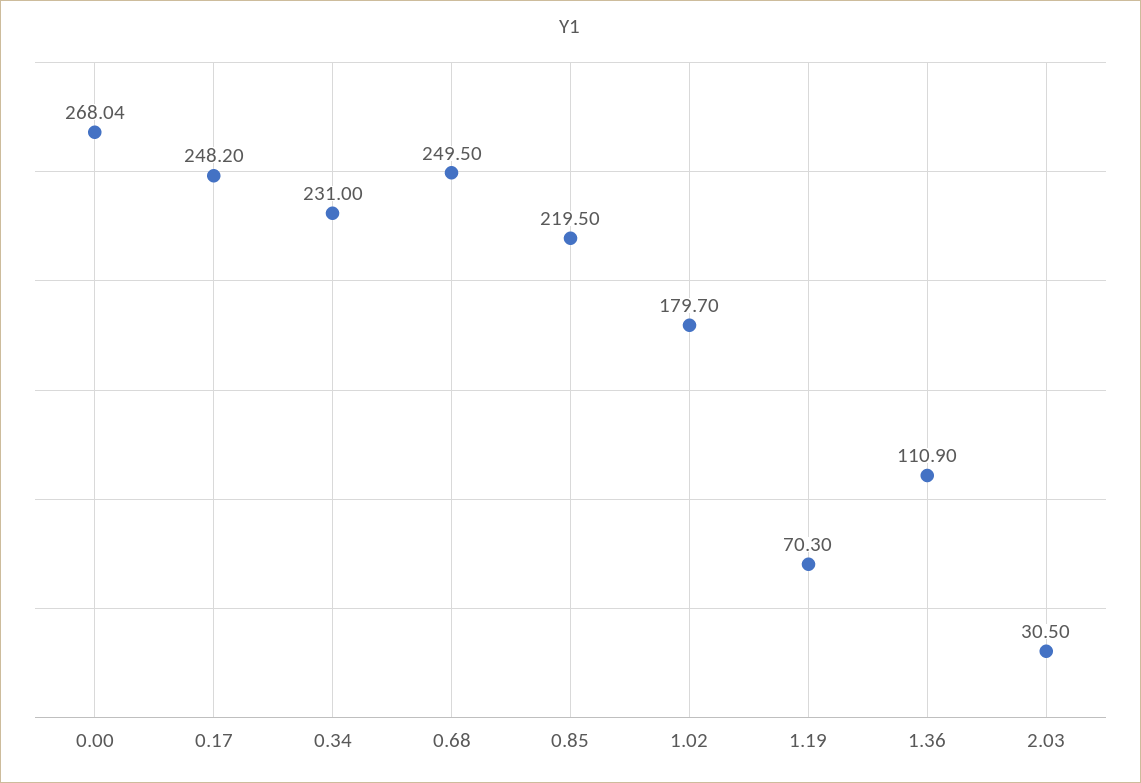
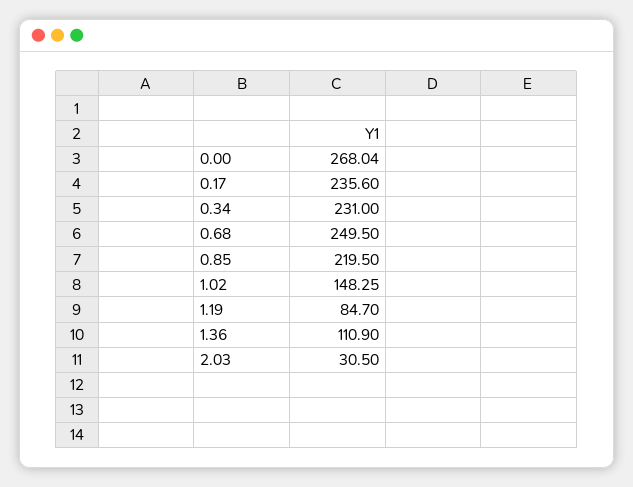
  {
    "0.00": 268.04,
-   "0.17": 248.2,
+   "0.17": 235.6,
    "0.34": 231,
    "0.68": 249.5,
    "0.85": 219.5,
-   "1.02": 179.7,
+   "1.02": 148.25,
-   "1.19": 70.3,
+   "1.19": 84.7,
    "1.36": 110.9,
    "2.03": 30.5
  }

